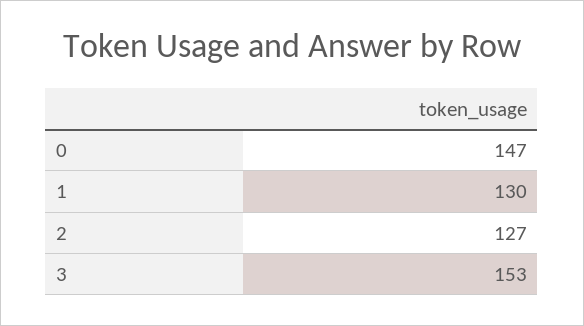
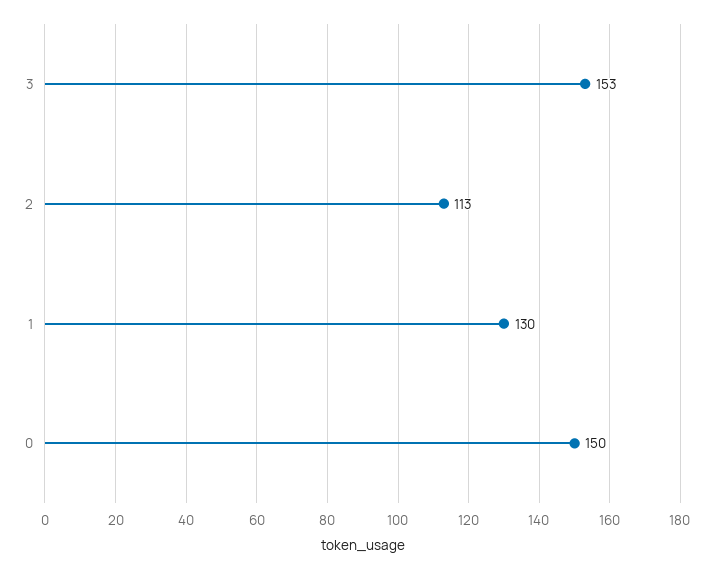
  {
-   "0": 147,
+   "0": 150,
    "1": 130,
-   "2": 127,
+   "2": 113,
    "3": 153
  }

